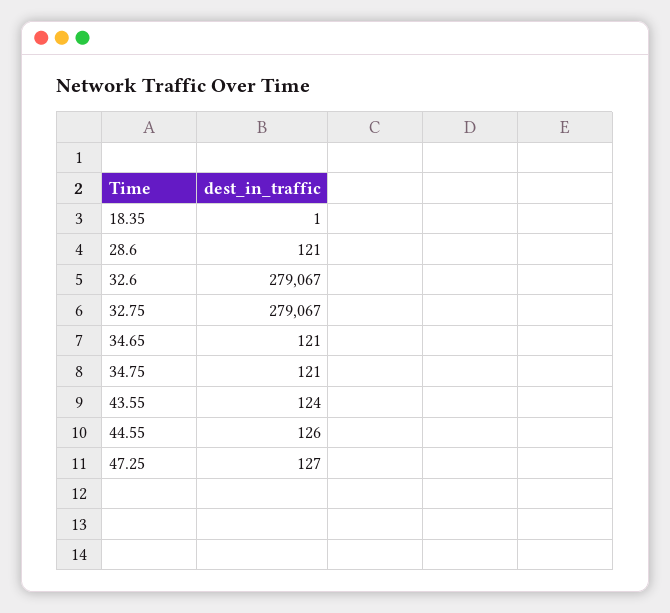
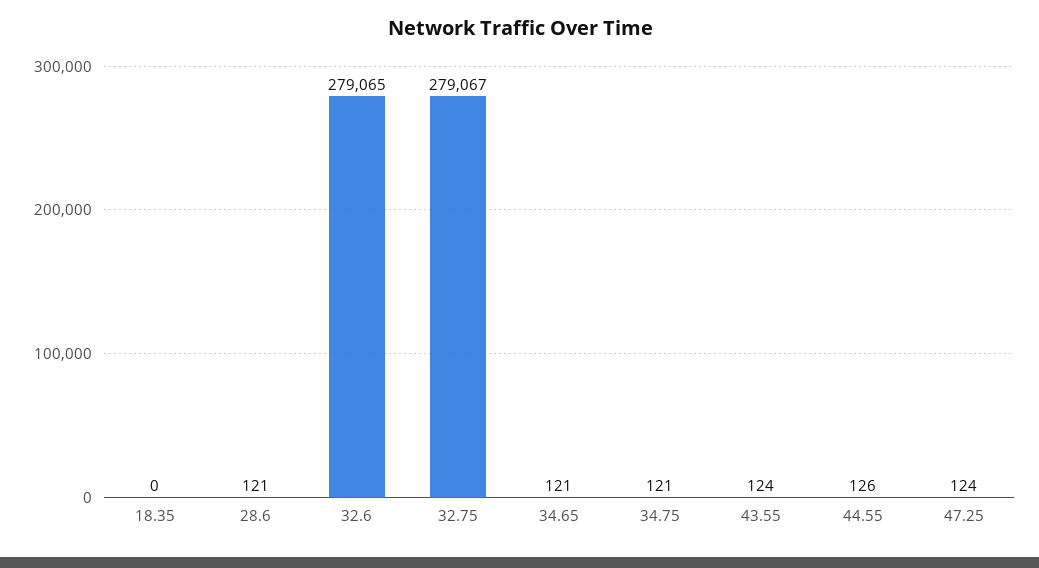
  {
-   "18.35": 1,
+   "18.35": 0,
    "28.6": 121,
-   "32.6": 279067,
+   "32.6": 279065,
    "32.75": 279067,
    "34.65": 121,
    "34.75": 121,
    "43.55": 124,
    "44.55": 126,
-   "47.25": 127
+   "47.25": 124
  }

